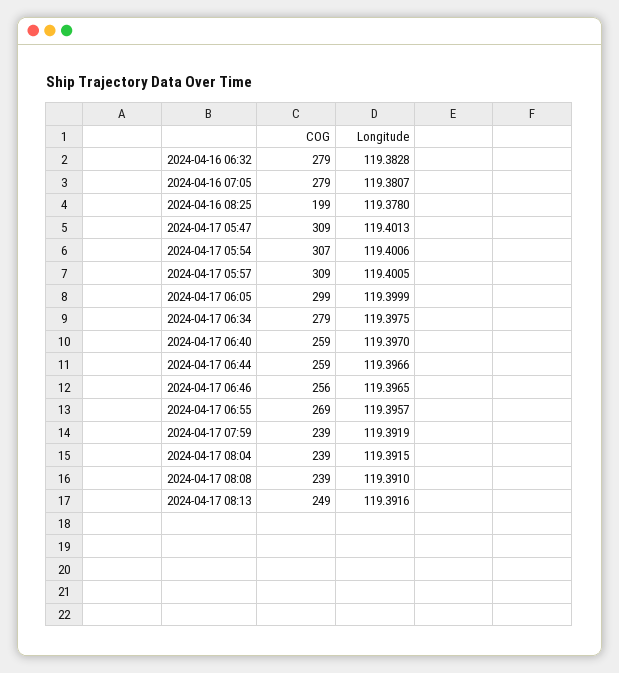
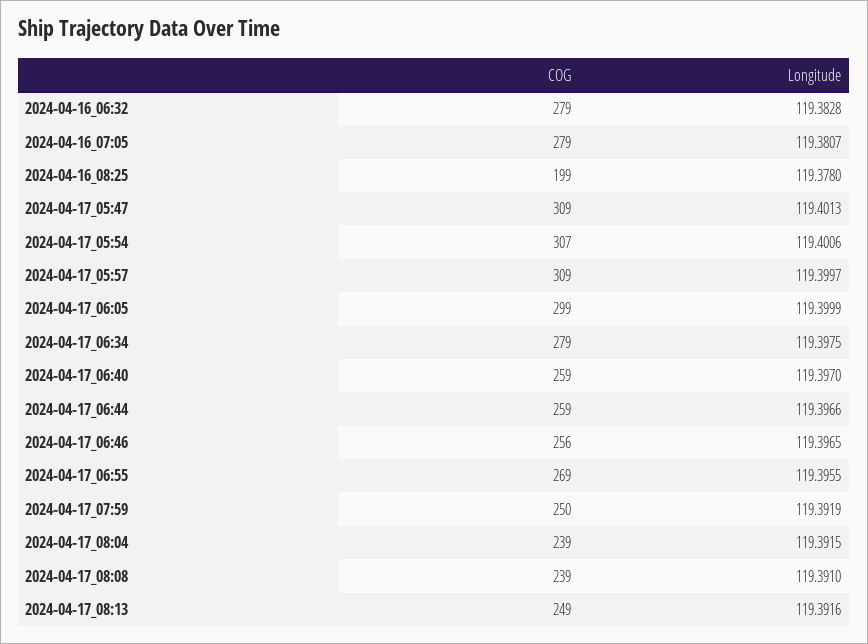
  {
    "COG": {
      "2024-04-16 06:32": 279,
      "2024-04-16 07:05": 279,
      "2024-04-16 08:25": 199,
      "2024-04-17 05:47": 309,
      "2024-04-17 05:54": 307,
      "2024-04-17 05:57": 309,
      "2024-04-17 06:05": 299,
      "2024-04-17 06:34": 279,
      "2024-04-17 06:40": 259,
      "2024-04-17 06:44": 259,
      "2024-04-17 06:46": 256,
      "2024-04-17 06:55": 269,
-     "2024-04-17 07:59": 239,
+     "2024-04-17 07:59": 250,
      "2024-04-17 08:04": 239,
      "2024-04-17 08:08": 239,
      "2024-04-17 08:13": 249
    },
    "Longitude": {
      "2024-04-16 06:32": 119.3828,
      "2024-04-16 07:05": 119.3807,
      "2024-04-16 08:25": 119.378,
      "2024-04-17 05:47": 119.4013,
      "2024-04-17 05:54": 119.4006,
-     "2024-04-17 05:57": 119.4005,
+     "2024-04-17 05:57": 119.3997,
      "2024-04-17 06:05": 119.3999,
      "2024-04-17 06:34": 119.3975,
      "2024-04-17 06:40": 119.397,
      "2024-04-17 06:44": 119.3966,
      "2024-04-17 06:46": 119.3965,
-     "2024-04-17 06:55": 119.3957,
+     "2024-04-17 06:55": 119.3955,
      "2024-04-17 07:59": 119.3919,
      "2024-04-17 08:04": 119.3915,
      "2024-04-17 08:08": 119.391,
      "2024-04-17 08:13": 119.3916
    }
  }

